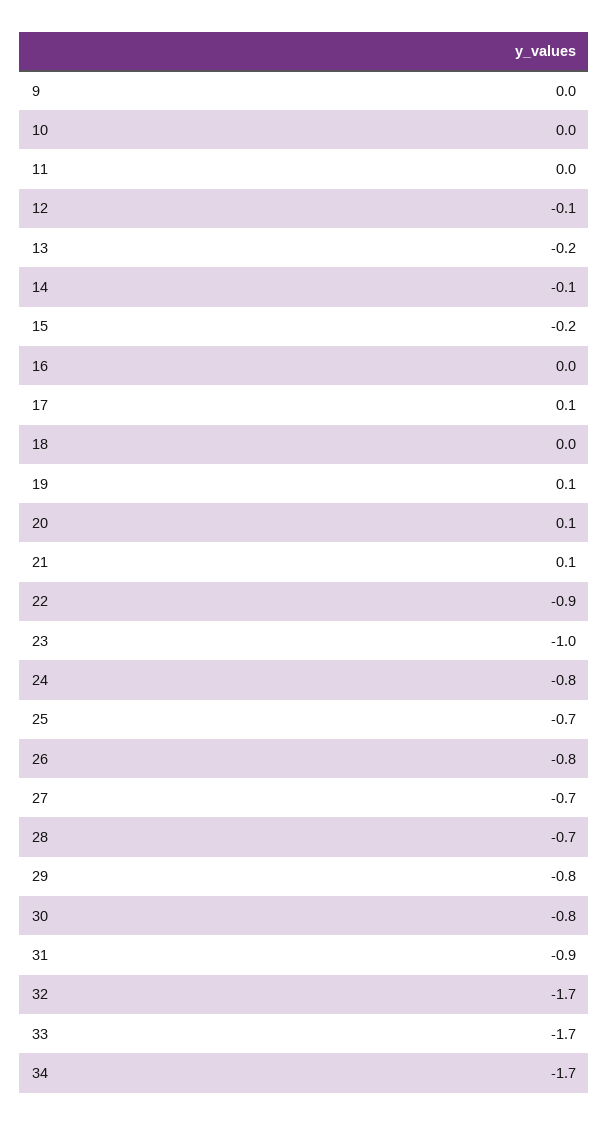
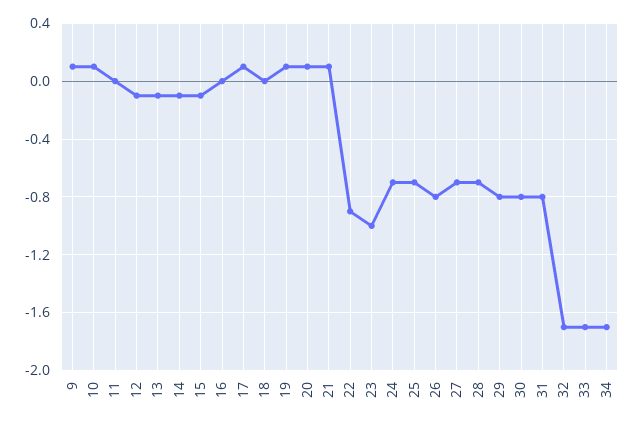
  {
-   "9": 0,
+   "9": 0.1,
-   "10": 0,
+   "10": 0.1,
    "11": 0,
    "12": -0.1,
-   "13": -0.2,
+   "13": -0.1,
    "14": -0.1,
-   "15": -0.2,
+   "15": -0.1,
    "16": 0,
    "17": 0.1,
    "18": 0,
    "19": 0.1,
    "20": 0.1,
    "21": 0.1,
    "22": -0.9,
    "23": -1,
-   "24": -0.8,
+   "24": -0.7,
    "25": -0.7,
    "26": -0.8,
    "27": -0.7,
    "28": -0.7,
    "29": -0.8,
    "30": -0.8,
-   "31": -0.9,
+   "31": -0.8,
    "32": -1.7,
    "33": -1.7,
    "34": -1.7
  }

